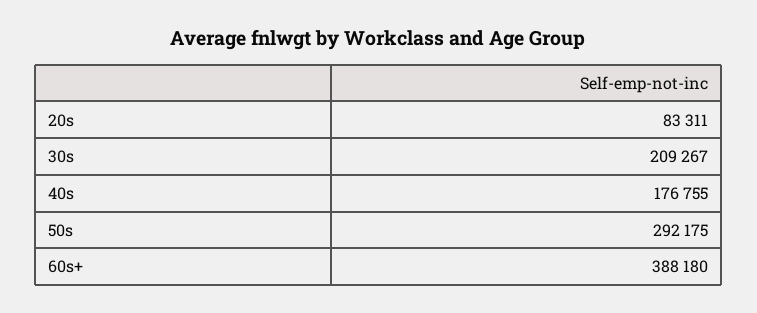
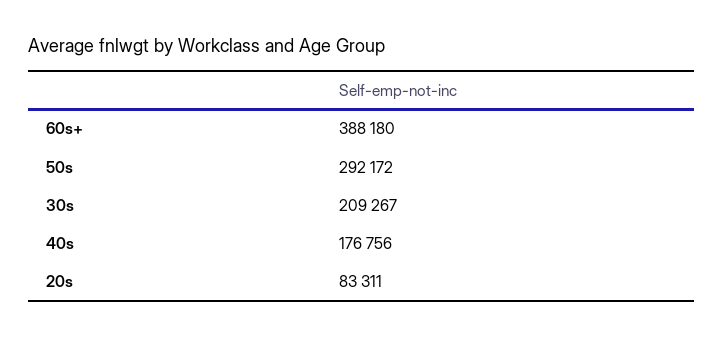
  {
    "20s": 83311,
    "30s": 209267,
-   "40s": 176755,
+   "40s": 176756,
-   "50s": 292175,
+   "50s": 292172,
    "60s+": 388180
  }

